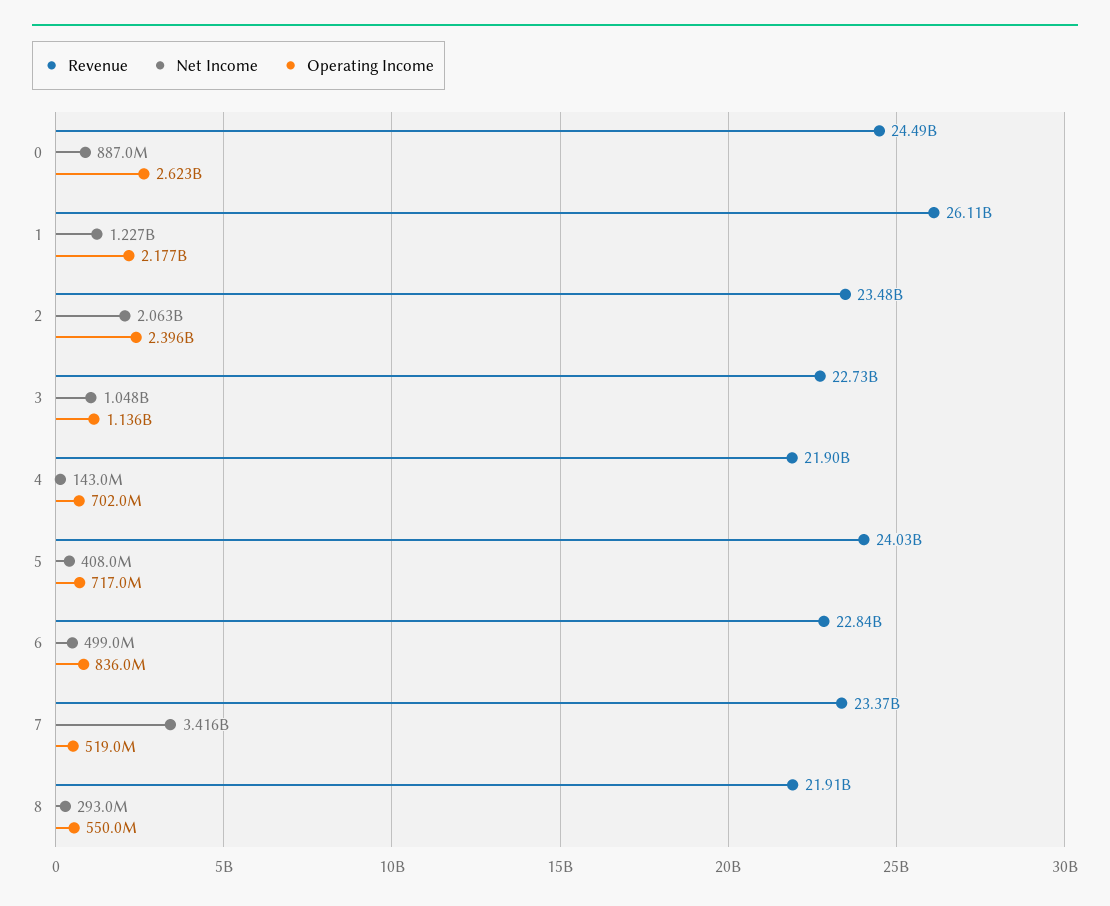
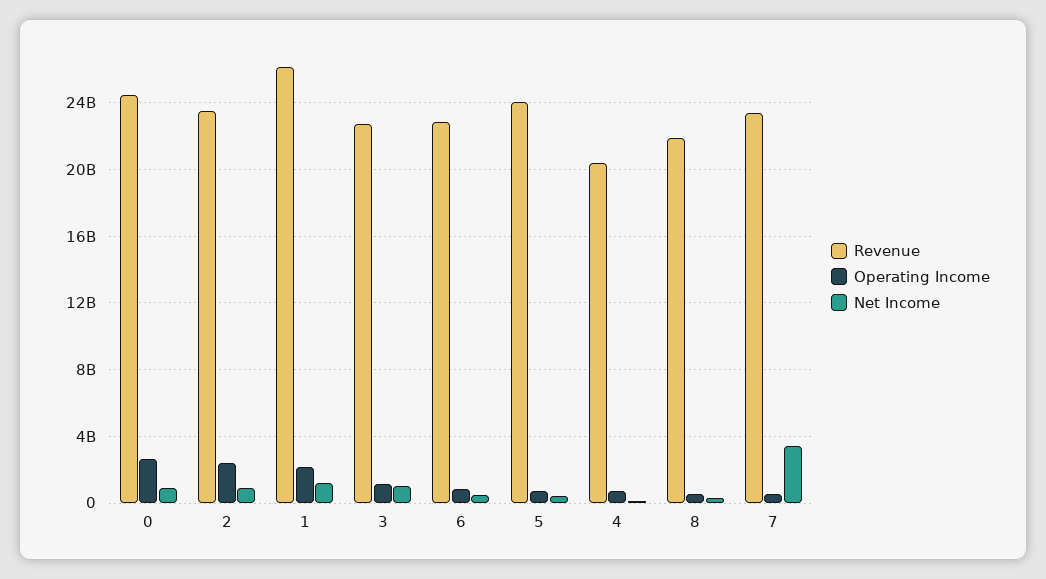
  {
    "Revenue": {
      "0": 24490000000,
      "1": 26110000000,
      "2": 23480000000,
      "3": 22730000000,
-     "4": 21900000000,
+     "4": 20500000000,
      "5": 24030000000,
      "6": 22840000000,
      "7": 23370000000,
      "8": 21910000000
    },
    "Net Income": {
      "0": 887000000,
      "1": 1227000000,
-     "2": 2063000000,
+     "2": 1000000000,
      "3": 1048000000,
      "4": 143000000,
      "5": 408000000,
      "6": 499000000,
      "7": 3416000000,
      "8": 293000000
    },
    "Operating Income": {
      "0": 2623000000,
      "1": 2177000000,
      "2": 2396000000,
      "3": 1136000000,
      "4": 702000000,
      "5": 717000000,
      "6": 836000000,
      "7": 519000000,
      "8": 550000000
    }
  }

